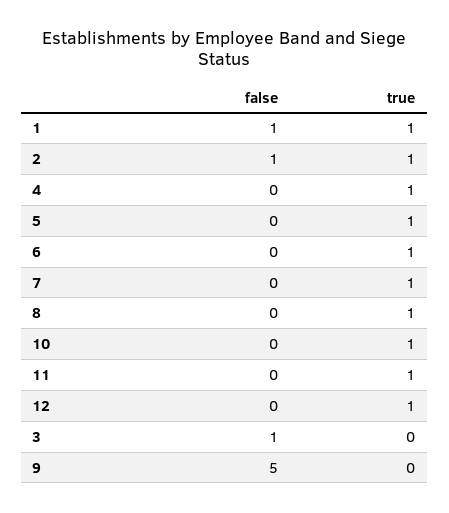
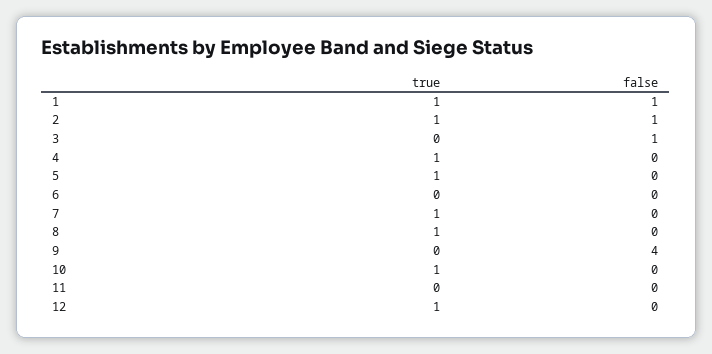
  {
    "false": {
      "1": 1,
      "2": 1,
      "4": 0,
      "5": 0,
      "6": 0,
      "7": 0,
      "8": 0,
      "10": 0,
      "11": 0,
      "12": 0,
      "3": 1,
-     "9": 5
+     "9": 4
    },
    "true": {
      "1": 1,
      "2": 1,
      "4": 1,
      "5": 1,
-     "6": 1,
+     "6": 0,
      "7": 1,
      "8": 1,
      "10": 1,
-     "11": 1,
+     "11": 0,
      "12": 1,
      "3": 0,
      "9": 0
    }
  }

